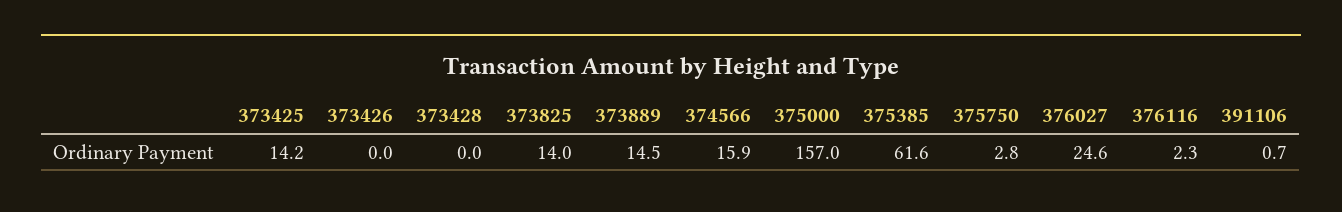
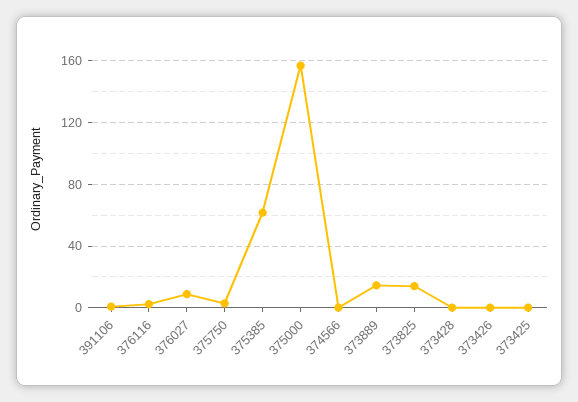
  {
-   "373425": 14.2,
+   "373425": 0,
    "373426": 0,
    "373428": 0,
    "373825": 14,
    "373889": 14.5,
-   "374566": 15.9,
+   "374566": 0,
    "375000": 157,
    "375385": 61.6,
    "375750": 2.8,
-   "376027": 24.6,
+   "376027": 10,
    "376116": 2.3,
    "391106": 0.7
  }

